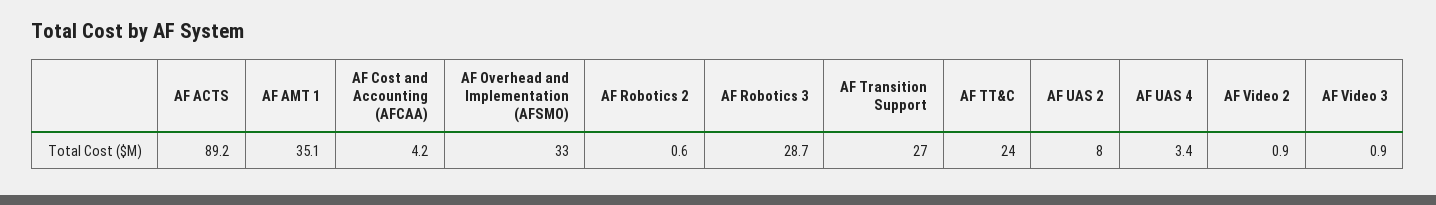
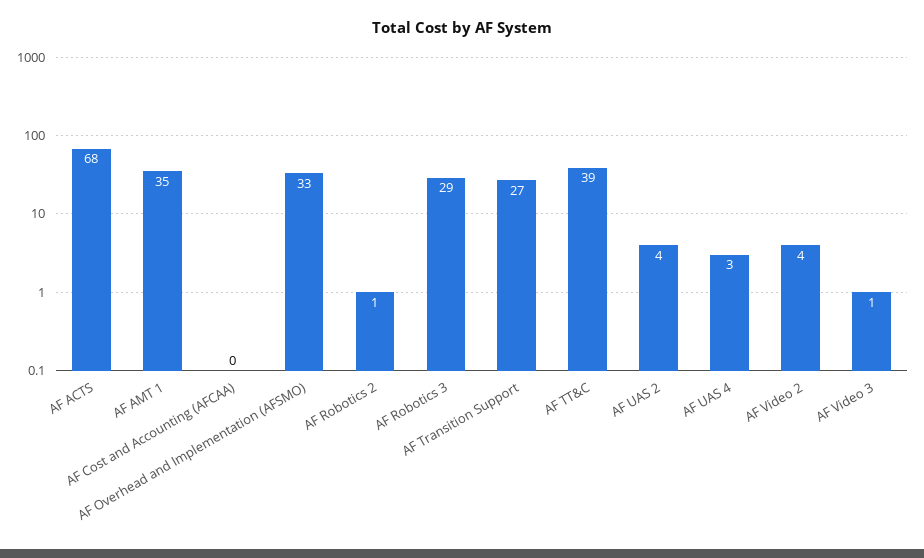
  {
-   "AF ACTS": 89.2,
+   "AF ACTS": 68,
    "AF AMT 1": 35.1,
-   "AF Cost and Accounting (AFCAA)": 4.2,
+   "AF Cost and Accounting (AFCAA)": 0,
    "AF Overhead and Implementation (AFSMO)": 33,
    "AF Robotics 2": 0.6,
    "AF Robotics 3": 28.7,
    "AF Transition Support": 27,
-   "AF TT&C": 24,
+   "AF TT&C": 39,
-   "AF UAS 2": 8,
+   "AF UAS 2": 4,
    "AF UAS 4": 3.4,
-   "AF Video 2": 0.9,
+   "AF Video 2": 4,
    "AF Video 3": 0.9
  }

